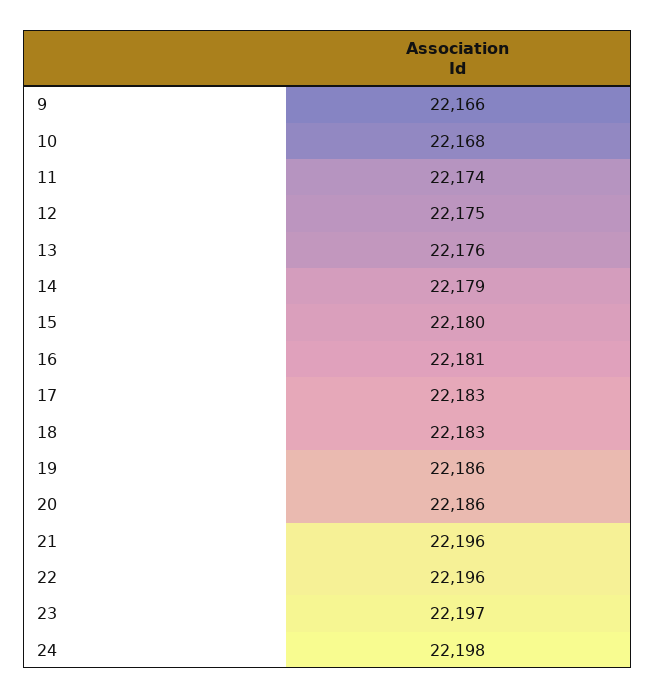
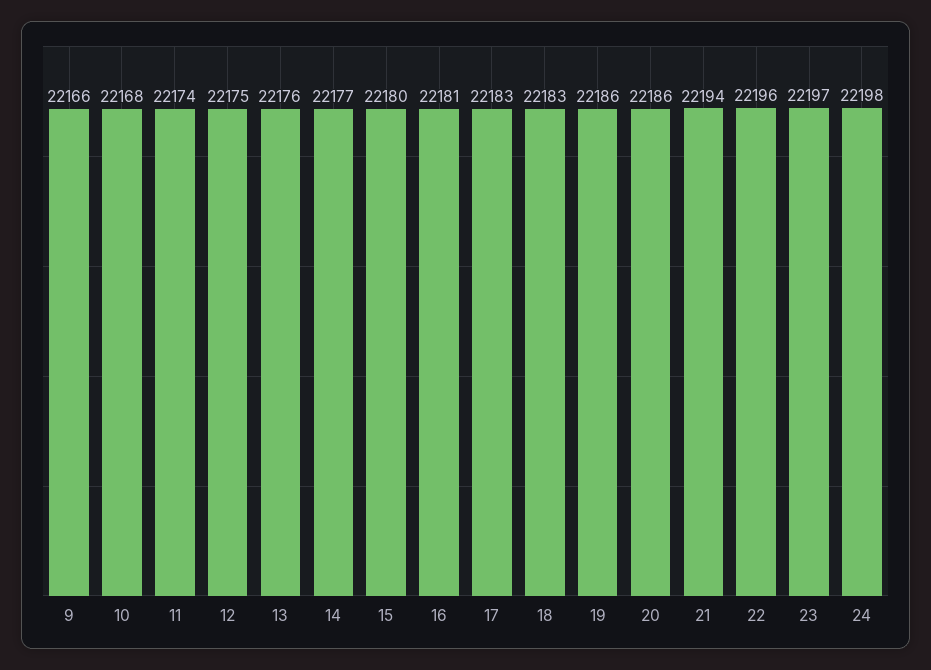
  {
    "9": 22166,
    "10": 22168,
    "11": 22174,
    "12": 22175,
    "13": 22176,
-   "14": 22179,
+   "14": 22177,
    "15": 22180,
    "16": 22181,
    "17": 22183,
    "18": 22183,
    "19": 22186,
    "20": 22186,
-   "21": 22196,
+   "21": 22194,
    "22": 22196,
    "23": 22197,
    "24": 22198
  }

